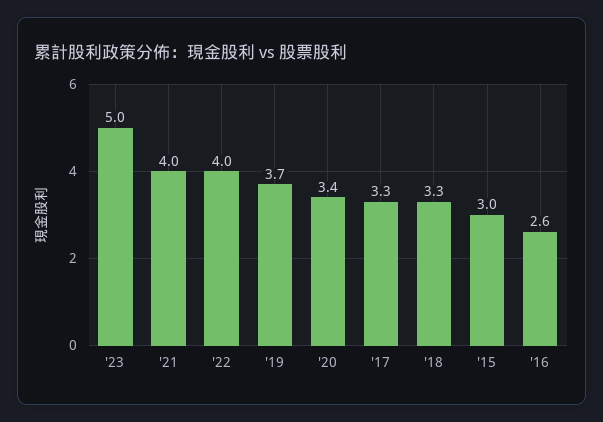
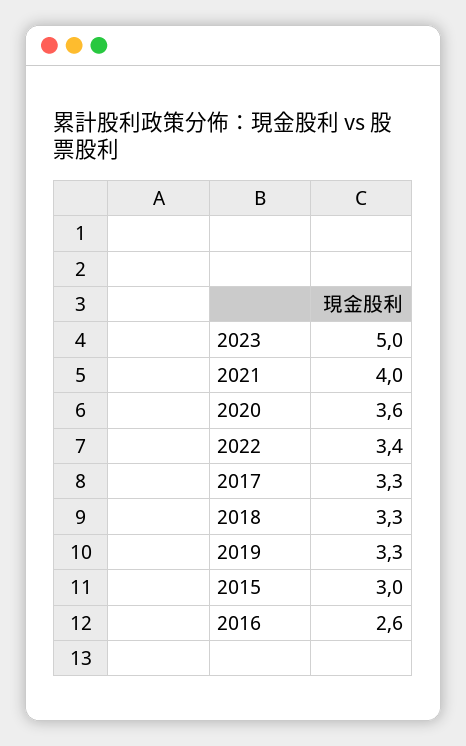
  {
    "'23": 5,
    "'21": 4,
-   "'22": 4,
+   "'22": 3.4,
-   "'19": 3.7,
+   "'19": 3.3,
-   "'20": 3.4,
+   "'20": 3.6,
    "'17": 3.3,
    "'18": 3.3,
    "'15": 3,
    "'16": 2.6
  }

